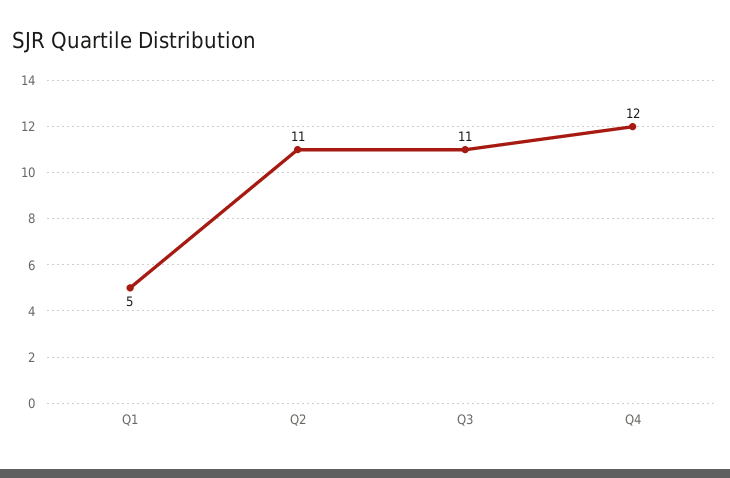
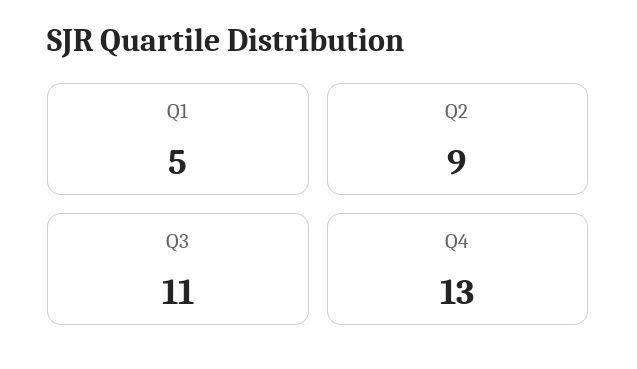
  {
    "Q1": 5,
-   "Q2": 11,
+   "Q2": 9,
    "Q3": 11,
-   "Q4": 12
+   "Q4": 13
  }

